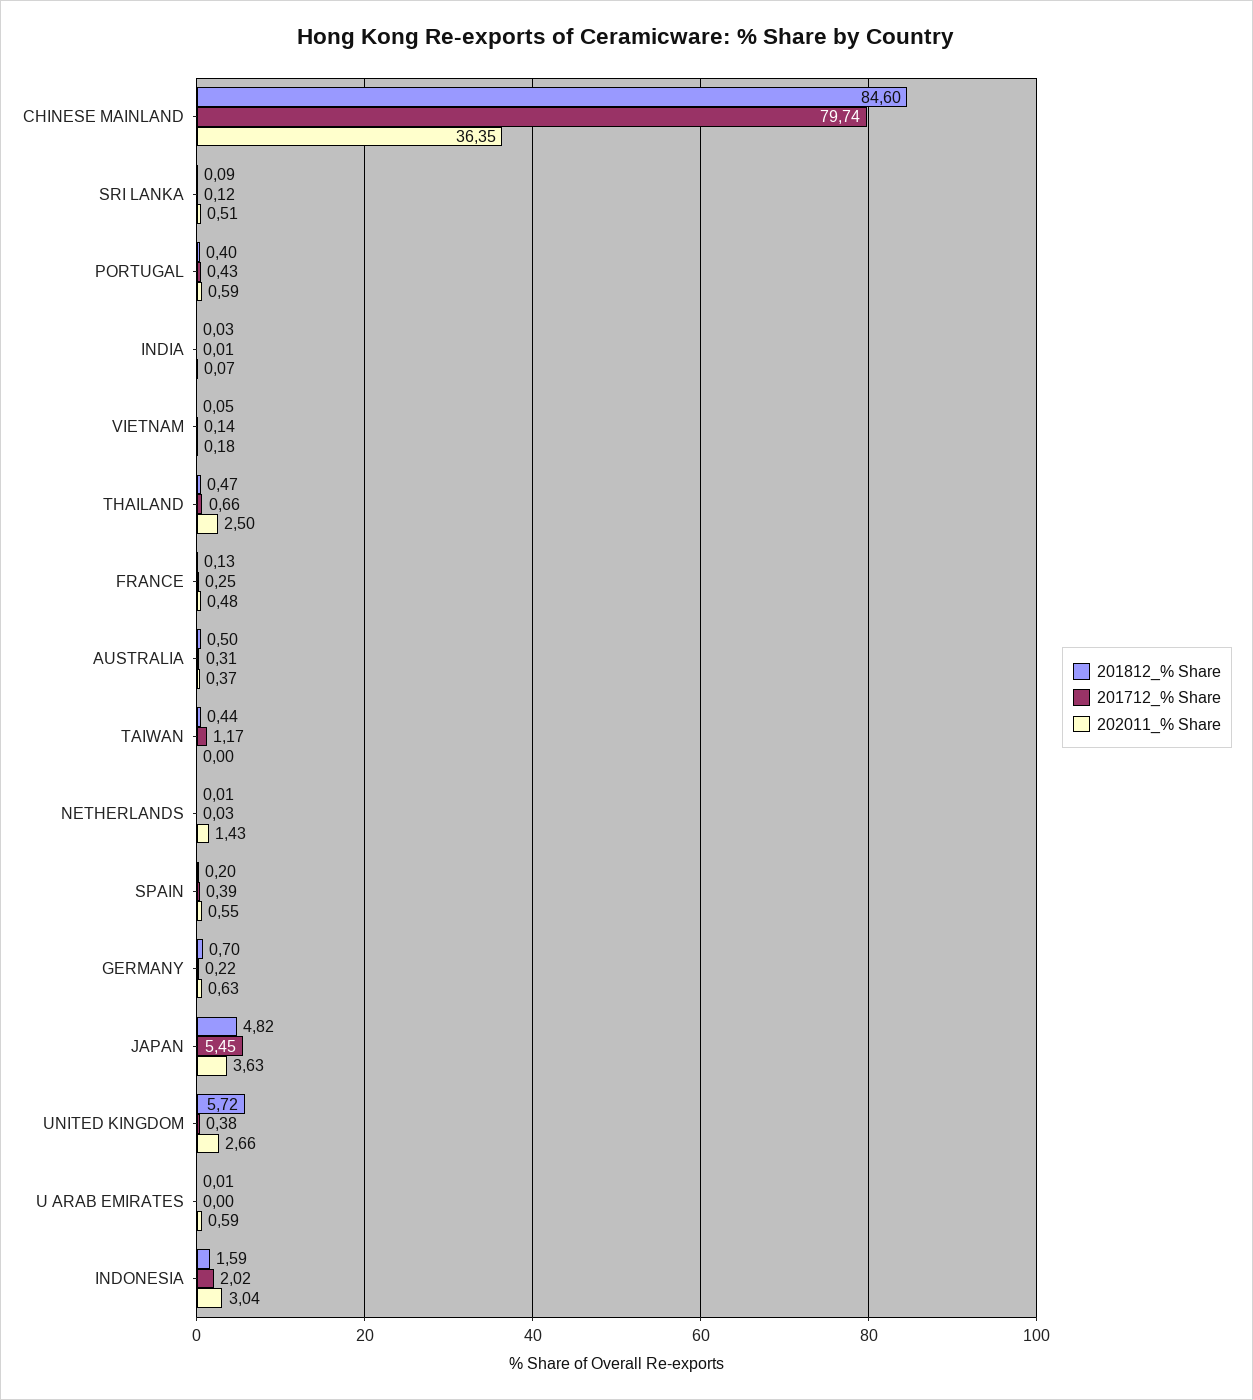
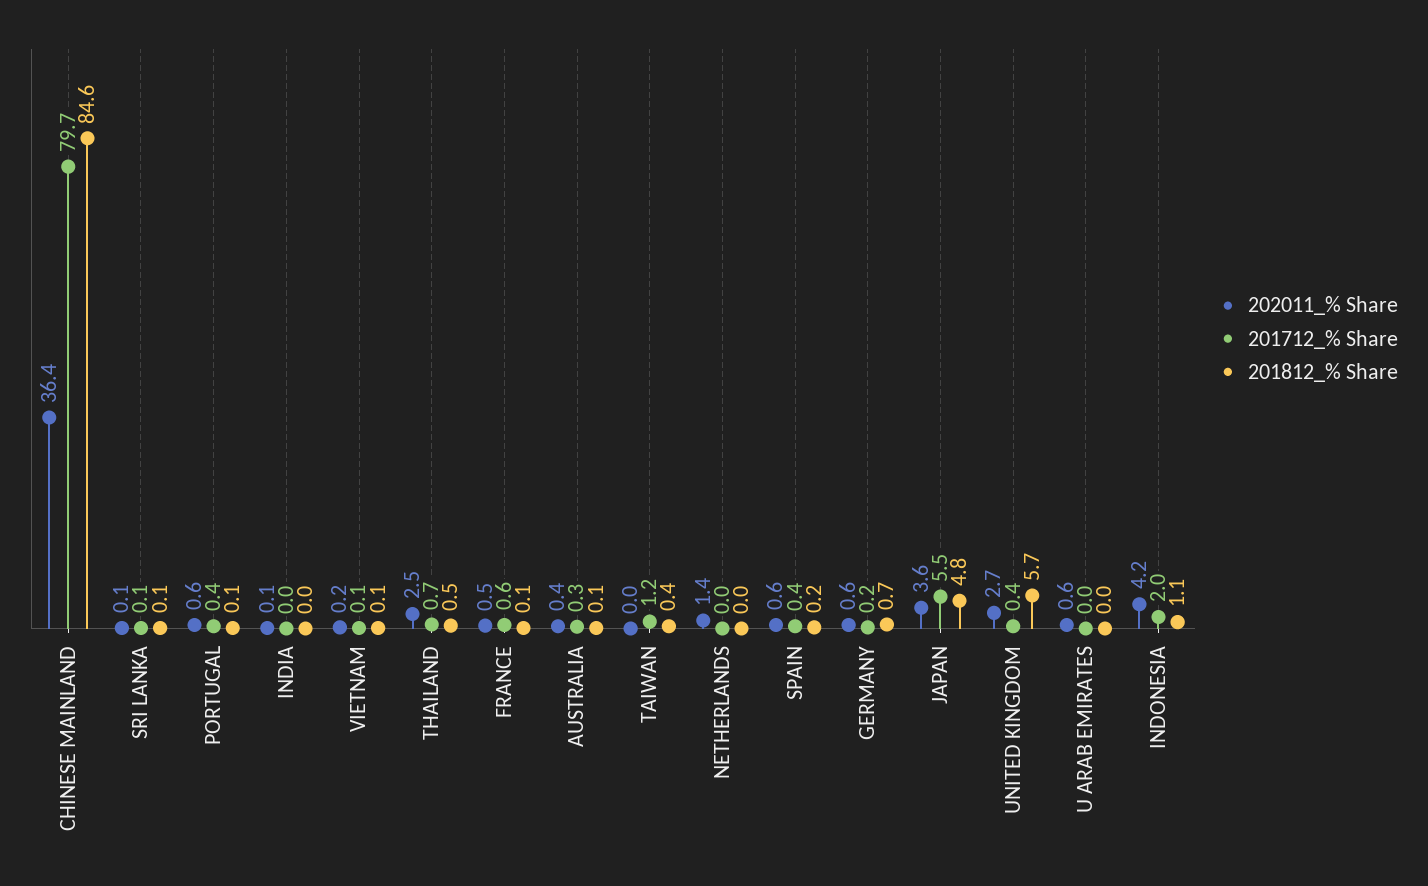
  {
    "201812_% Share": {
      "CHINESE MAINLAND": 84.6,
      "SRI LANKA": 0.09,
-     "PORTUGAL": 0.4,
+     "PORTUGAL": 0.1,
      "INDIA": 0.03,
      "VIETNAM": 0.05,
      "THAILAND": 0.47,
      "FRANCE": 0.13,
-     "AUSTRALIA": 0.5,
+     "AUSTRALIA": 0.1,
      "TAIWAN": 0.44,
      "NETHERLANDS": 0.01,
      "SPAIN": 0.2,
      "GERMANY": 0.7,
      "JAPAN": 4.82,
      "UNITED KINGDOM": 5.72,
      "U ARAB EMIRATES": 0.01,
-     "INDONESIA": 1.59
+     "INDONESIA": 1.1
    },
    "201712_% Share": {
      "CHINESE MAINLAND": 79.74,
      "SRI LANKA": 0.12,
      "PORTUGAL": 0.43,
      "INDIA": 0.01,
      "VIETNAM": 0.14,
      "THAILAND": 0.66,
-     "FRANCE": 0.25,
+     "FRANCE": 0.6,
      "AUSTRALIA": 0.31,
      "TAIWAN": 1.17,
      "NETHERLANDS": 0.03,
      "SPAIN": 0.39,
      "GERMANY": 0.22,
      "JAPAN": 5.45,
      "UNITED KINGDOM": 0.38,
      "U ARAB EMIRATES": 0,
      "INDONESIA": 2.02
    },
    "202011_% Share": {
      "CHINESE MAINLAND": 36.35,
-     "SRI LANKA": 0.51,
+     "SRI LANKA": 0.1,
      "PORTUGAL": 0.59,
      "INDIA": 0.07,
      "VIETNAM": 0.18,
      "THAILAND": 2.5,
      "FRANCE": 0.48,
      "AUSTRALIA": 0.37,
      "TAIWAN": 0,
      "NETHERLANDS": 1.43,
      "SPAIN": 0.55,
      "GERMANY": 0.63,
      "JAPAN": 3.63,
      "UNITED KINGDOM": 2.66,
      "U ARAB EMIRATES": 0.59,
-     "INDONESIA": 3.04
+     "INDONESIA": 4.2
    }
  }

